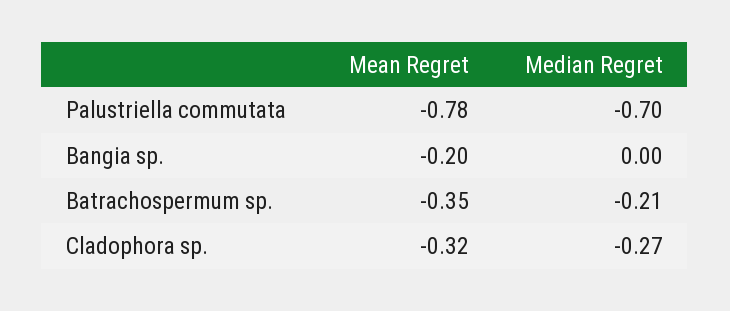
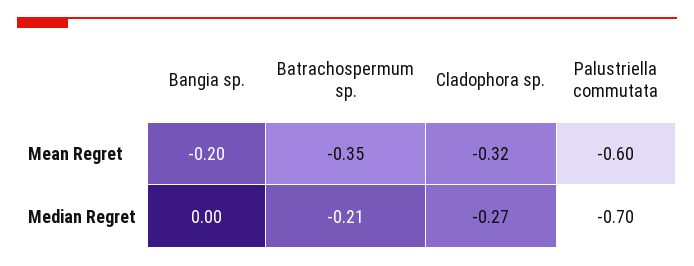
  {
    "Mean Regret": {
-     "Palustriella commutata": -0.78,
+     "Palustriella commutata": -0.6,
      "Bangia sp.": -0.2,
      "Batrachospermum sp.": -0.35,
      "Cladophora sp.": -0.32
    },
    "Median Regret": {
      "Palustriella commutata": -0.7,
      "Bangia sp.": 0,
      "Batrachospermum sp.": -0.21,
      "Cladophora sp.": -0.27
    }
  }

